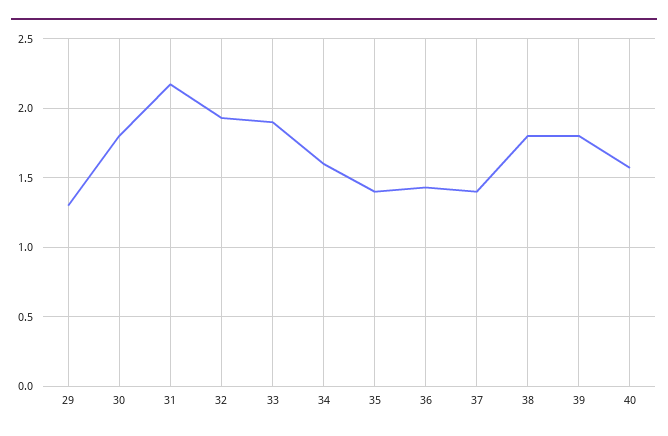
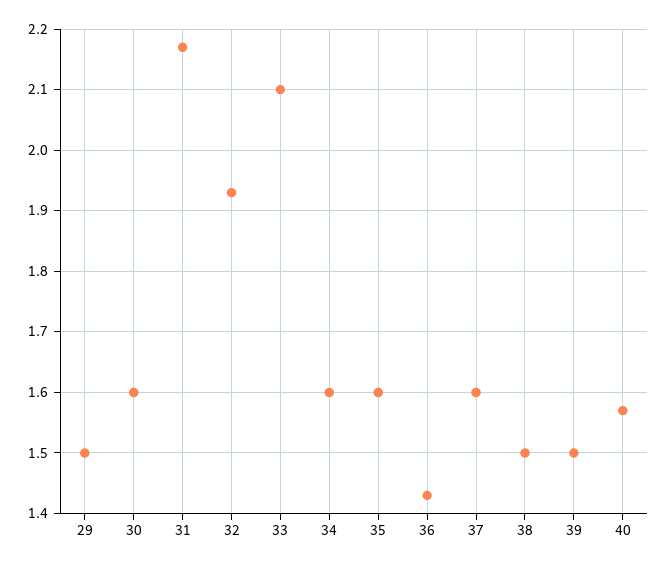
  {
-   "29": 1.3,
+   "29": 1.5,
-   "30": 1.8,
+   "30": 1.6,
    "31": 2.17,
    "32": 1.93,
-   "33": 1.9,
+   "33": 2.1,
    "34": 1.6,
-   "35": 1.4,
+   "35": 1.6,
    "36": 1.43,
-   "37": 1.4,
+   "37": 1.6,
-   "38": 1.8,
+   "38": 1.5,
-   "39": 1.8,
+   "39": 1.5,
    "40": 1.57
  }

